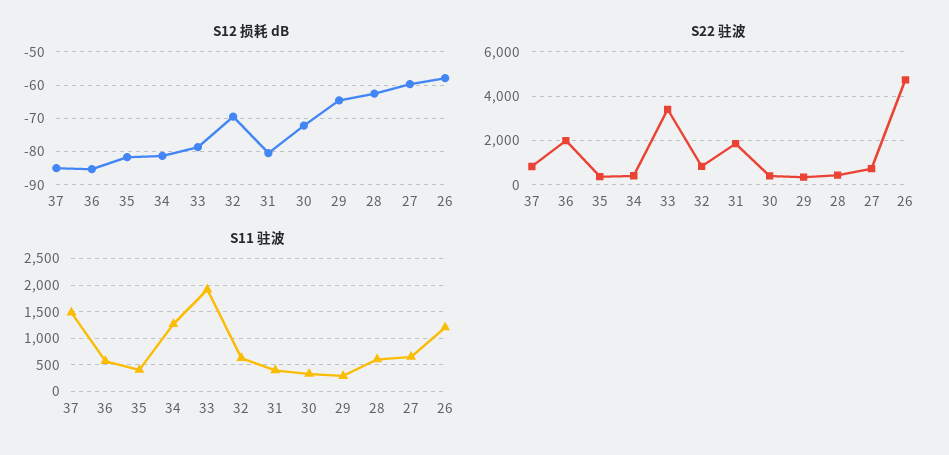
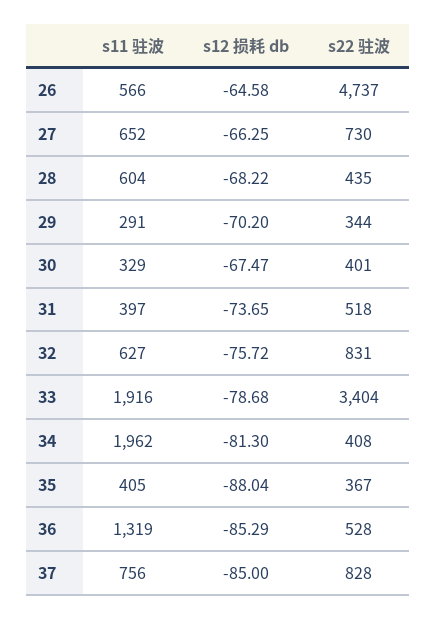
  {
    "S12 损耗 dB": {
      "37": -85,
      "36": -85.29,
-     "35": -82,
+     "35": -88.04,
      "34": -81.3,
      "33": -78.68,
-     "32": -70,
+     "32": -75.72,
-     "31": -80,
+     "31": -73.65,
-     "30": -72,
+     "30": -67.47,
-     "29": -64,
+     "29": -70.2,
-     "28": -62,
+     "28": -68.22,
-     "27": -60,
+     "27": -66.25,
-     "26": -58
+     "26": -64.58
    },
    "S22 驻波": {
      "37": 828,
-     "36": 2000,
+     "36": 528,
      "35": 367,
      "34": 408,
      "33": 3404,
      "32": 831,
-     "31": 2000,
+     "31": 518,
      "30": 401,
      "29": 344,
      "28": 435,
      "27": 730,
      "26": 4737
    },
    "S11 驻波": {
-     "37": 1500,
+     "37": 756,
-     "36": 500,
+     "36": 1319,
      "35": 405,
-     "34": 1250,
+     "34": 1962,
      "33": 1916,
      "32": 627,
      "31": 397,
      "30": 329,
      "29": 291,
      "28": 604,
      "27": 652,
-     "26": 1250
+     "26": 566
    }
  }

